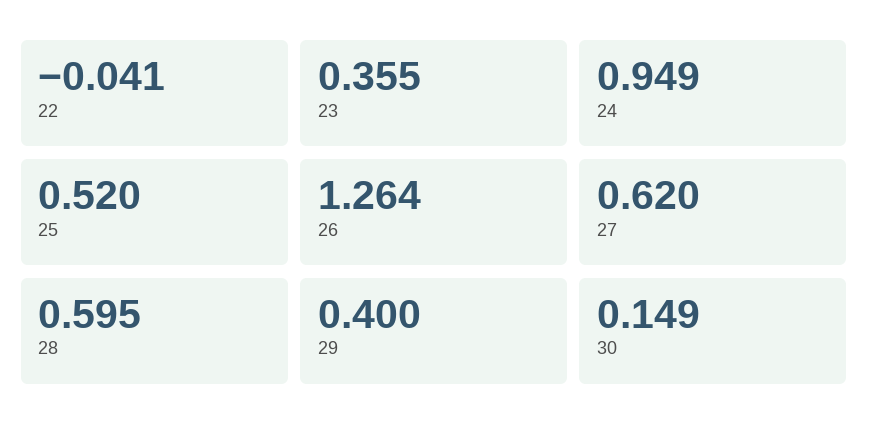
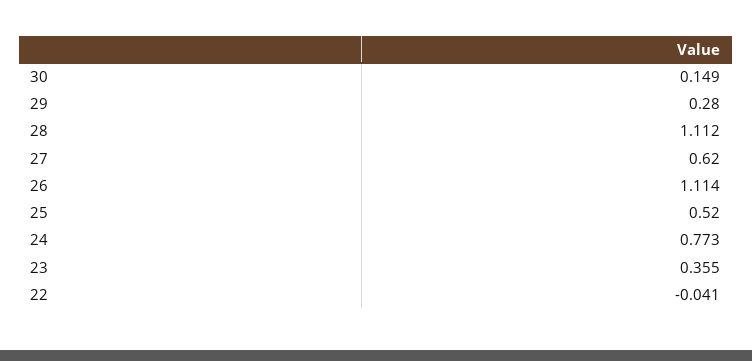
  {
    "22": -0.041,
    "23": 0.355,
-   "24": 0.949,
+   "24": 0.773,
    "25": 0.52,
-   "26": 1.264,
+   "26": 1.114,
    "27": 0.62,
-   "28": 0.595,
+   "28": 1.112,
-   "29": 0.4,
+   "29": 0.28,
    "30": 0.149
  }

